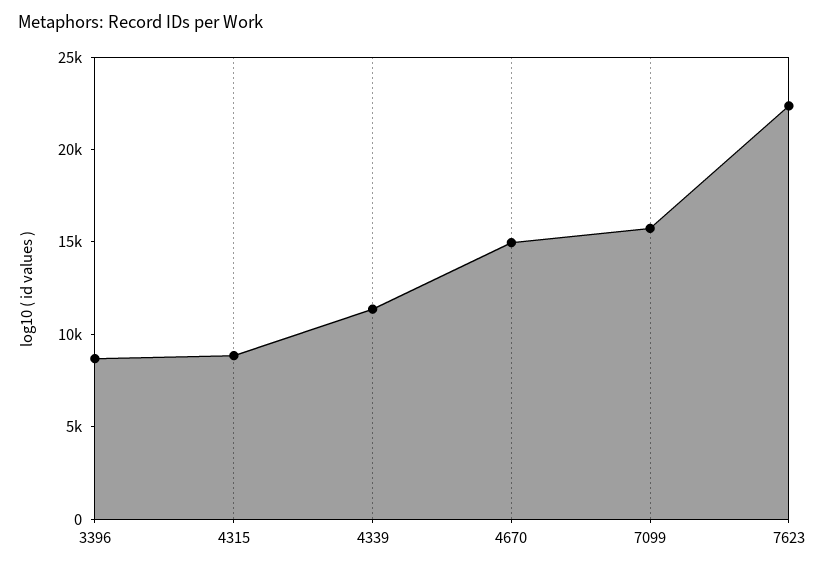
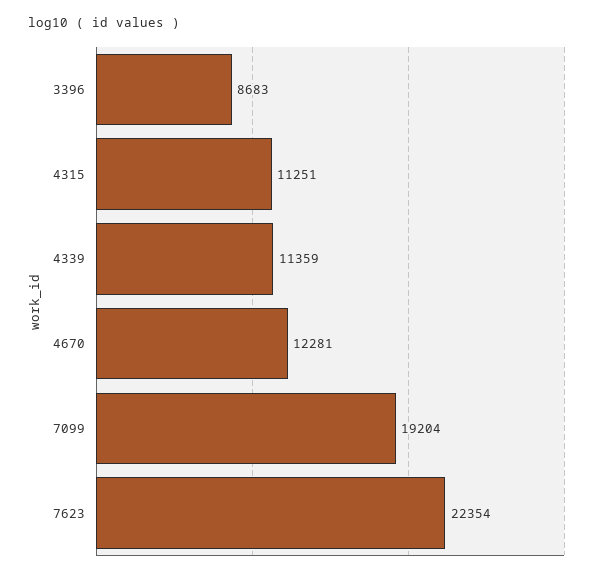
  {
    "3396": 8683,
-   "4315": 9000,
+   "4315": 11251,
    "4339": 11359,
-   "4670": 15000,
+   "4670": 12281,
-   "7099": 16000,
+   "7099": 19204,
    "7623": 22354
  }

